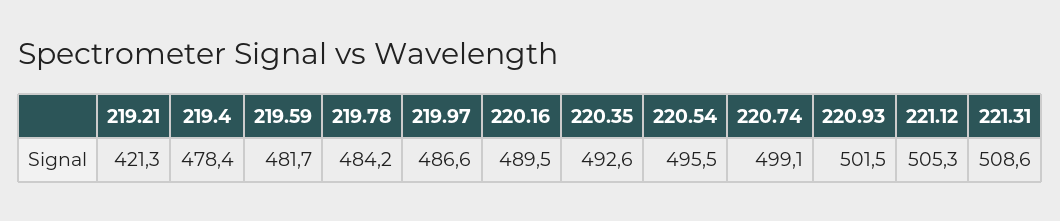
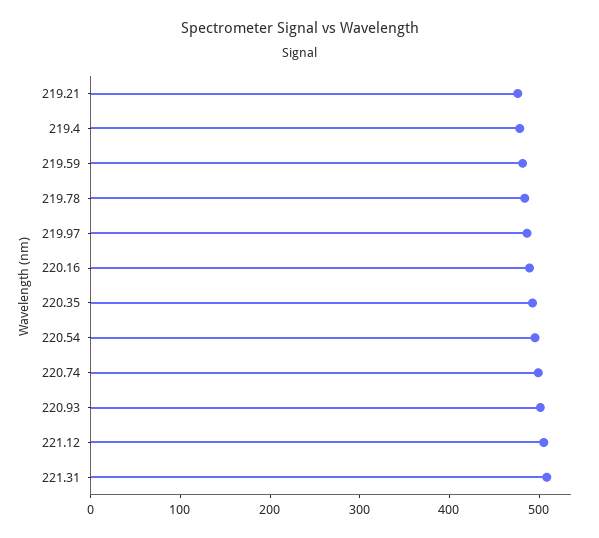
  {
-   "219.21": 421.3,
+   "219.21": 480,
    "219.4": 478.4,
    "219.59": 481.7,
    "219.78": 484.2,
    "219.97": 486.6,
    "220.16": 489.5,
    "220.35": 492.6,
    "220.54": 495.5,
    "220.74": 499.1,
    "220.93": 501.5,
    "221.12": 505.3,
    "221.31": 508.6
  }

